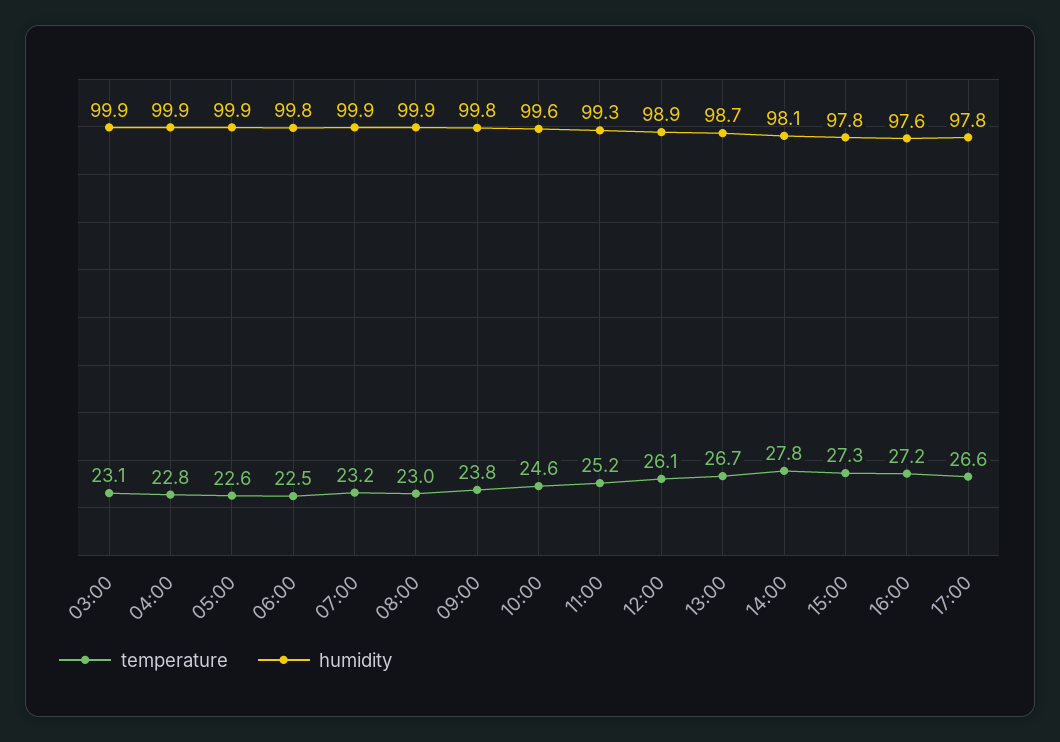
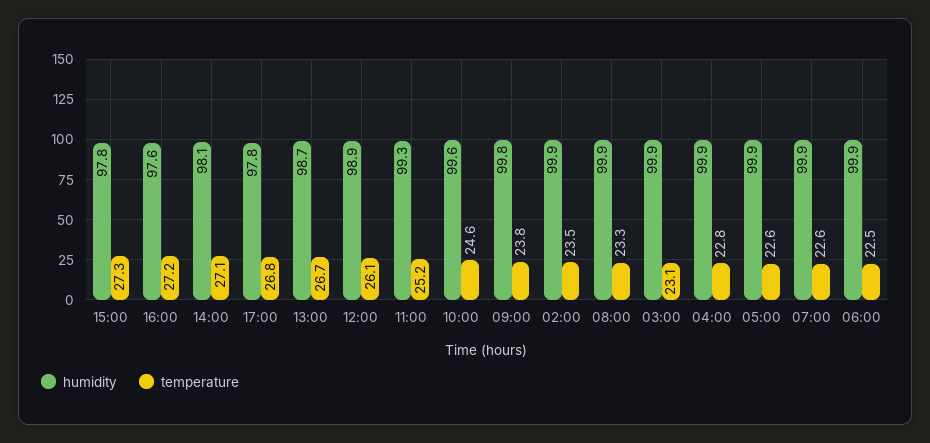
  {
    "temperature": {
      "03:00": 23.1,
      "04:00": 22.8,
      "05:00": 22.6,
      "06:00": 22.5,
-     "07:00": 23.2,
+     "07:00": 22.6,
-     "08:00": 23,
+     "08:00": 23.3,
      "09:00": 23.8,
      "10:00": 24.6,
      "11:00": 25.2,
      "12:00": 26.1,
      "13:00": 26.7,
-     "14:00": 27.8,
+     "14:00": 27.1,
      "15:00": 27.3,
      "16:00": 27.2,
-     "17:00": 26.6
+     "17:00": 26.8,
+     "02:00": 23.5
    },
    "humidity": {
      "03:00": 99.9,
      "04:00": 99.9,
      "05:00": 99.9,
-     "06:00": 99.8,
+     "06:00": 99.9,
      "07:00": 99.9,
      "08:00": 99.9,
      "09:00": 99.8,
      "10:00": 99.6,
      "11:00": 99.3,
      "12:00": 98.9,
      "13:00": 98.7,
      "14:00": 98.1,
      "15:00": 97.8,
      "16:00": 97.6,
-     "17:00": 97.8
+     "17:00": 97.8,
+     "02:00": 99.9
    }
  }

